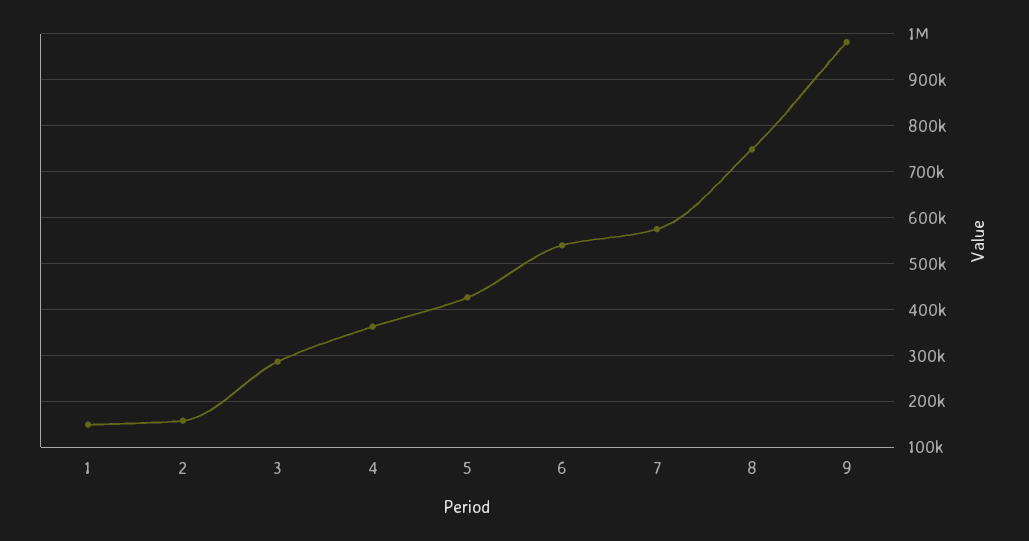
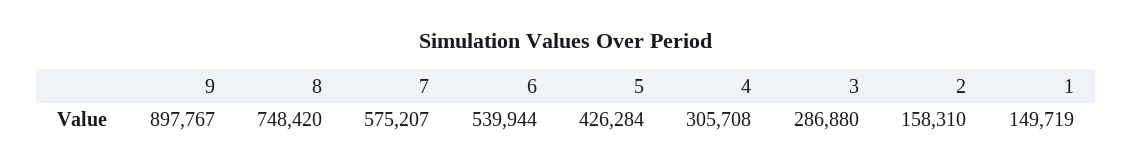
  {
    "1": 149719,
    "2": 158310,
    "3": 286880,
-   "4": 360000,
+   "4": 305708,
    "5": 426284,
    "6": 539944,
    "7": 575207,
    "8": 748420,
-   "9": 980000
+   "9": 897767
  }

